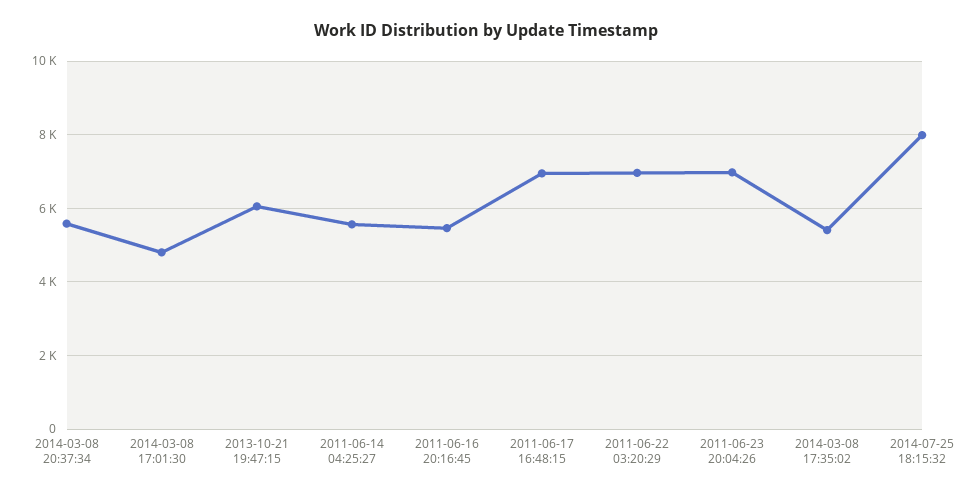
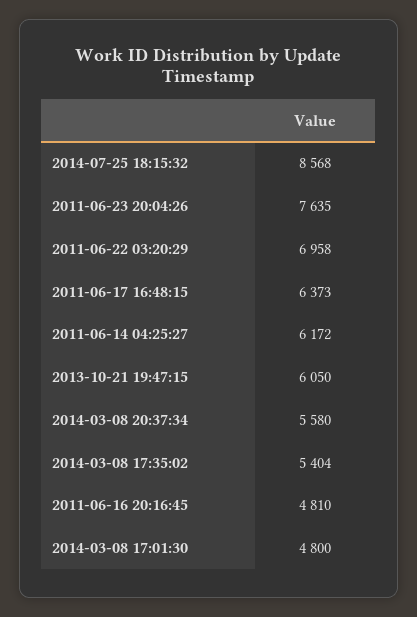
  {
    "2014-03-08 20:37:34": 5580,
    "2014-03-08 17:01:30": 4800,
    "2013-10-21 19:47:15": 6050,
-   "2011-06-14 04:25:27": 5600,
+   "2011-06-14 04:25:27": 6172,
-   "2011-06-16 20:16:45": 5400,
+   "2011-06-16 20:16:45": 4810,
-   "2011-06-17 16:48:15": 7000,
+   "2011-06-17 16:48:15": 6373,
    "2011-06-22 03:20:29": 6958,
-   "2011-06-23 20:04:26": 7000,
+   "2011-06-23 20:04:26": 7635,
    "2014-03-08 17:35:02": 5404,
-   "2014-07-25 18:15:32": 8000
+   "2014-07-25 18:15:32": 8568
  }

